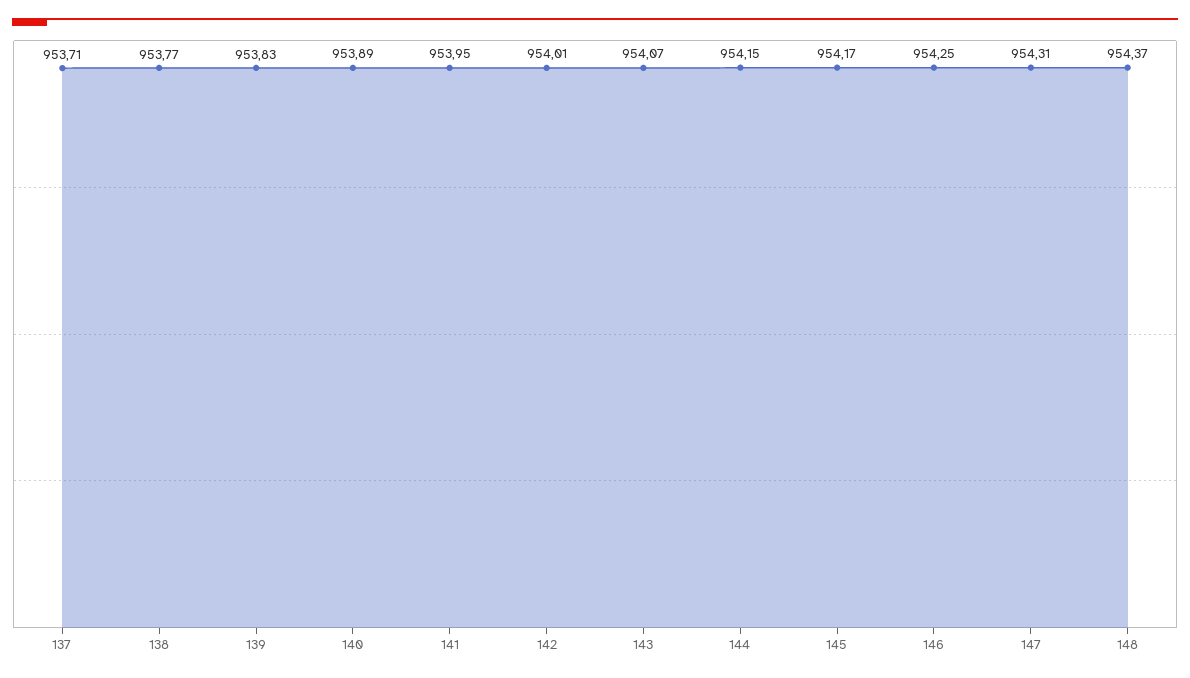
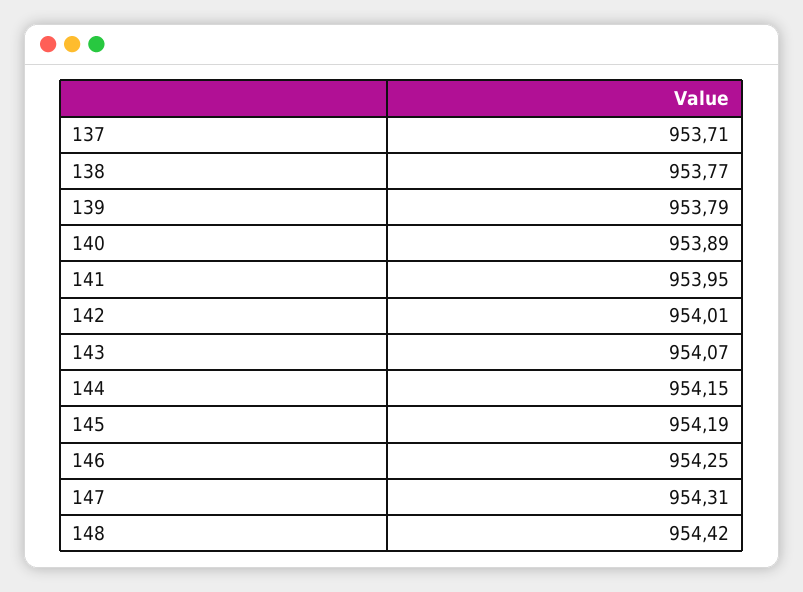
  {
    "137": 953.71,
    "138": 953.77,
-   "139": 953.83,
+   "139": 953.79,
    "140": 953.89,
    "141": 953.95,
    "142": 954.01,
    "143": 954.07,
    "144": 954.15,
-   "145": 954.17,
+   "145": 954.19,
    "146": 954.25,
    "147": 954.31,
-   "148": 954.37
+   "148": 954.42
  }

